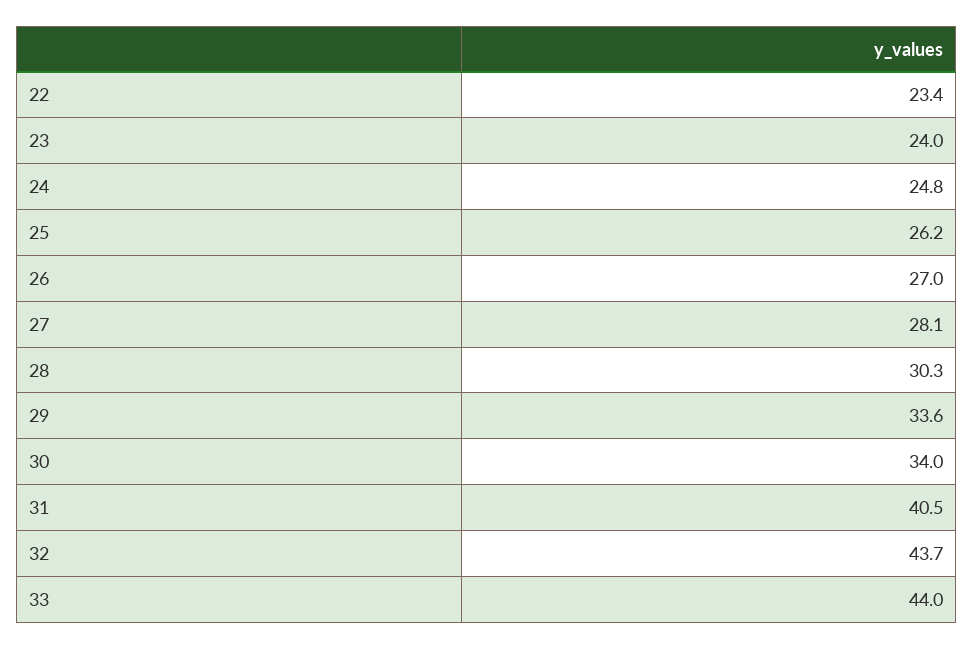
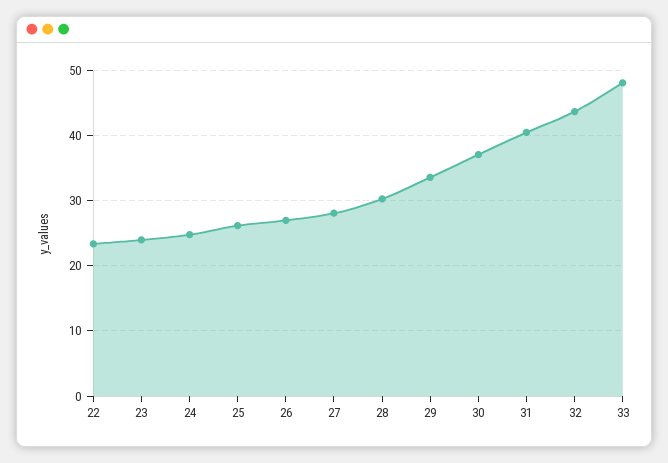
  {
    "22": 23.4,
    "23": 24,
    "24": 24.8,
    "25": 26.2,
    "26": 27,
    "27": 28.1,
    "28": 30.3,
    "29": 33.6,
-   "30": 34,
+   "30": 37,
    "31": 40.5,
    "32": 43.7,
-   "33": 44
+   "33": 48
  }

